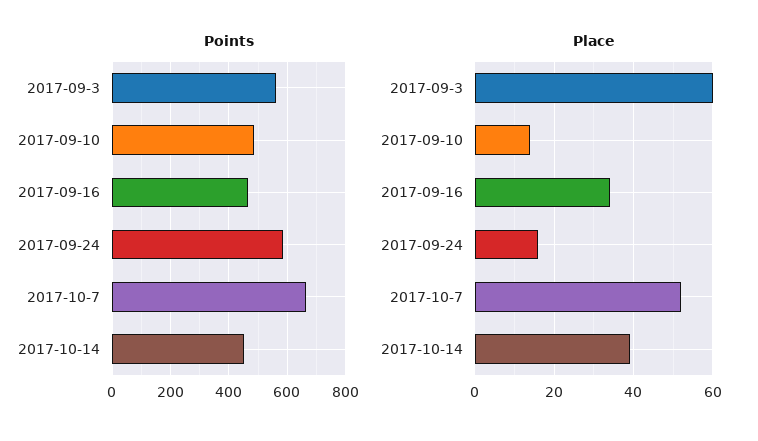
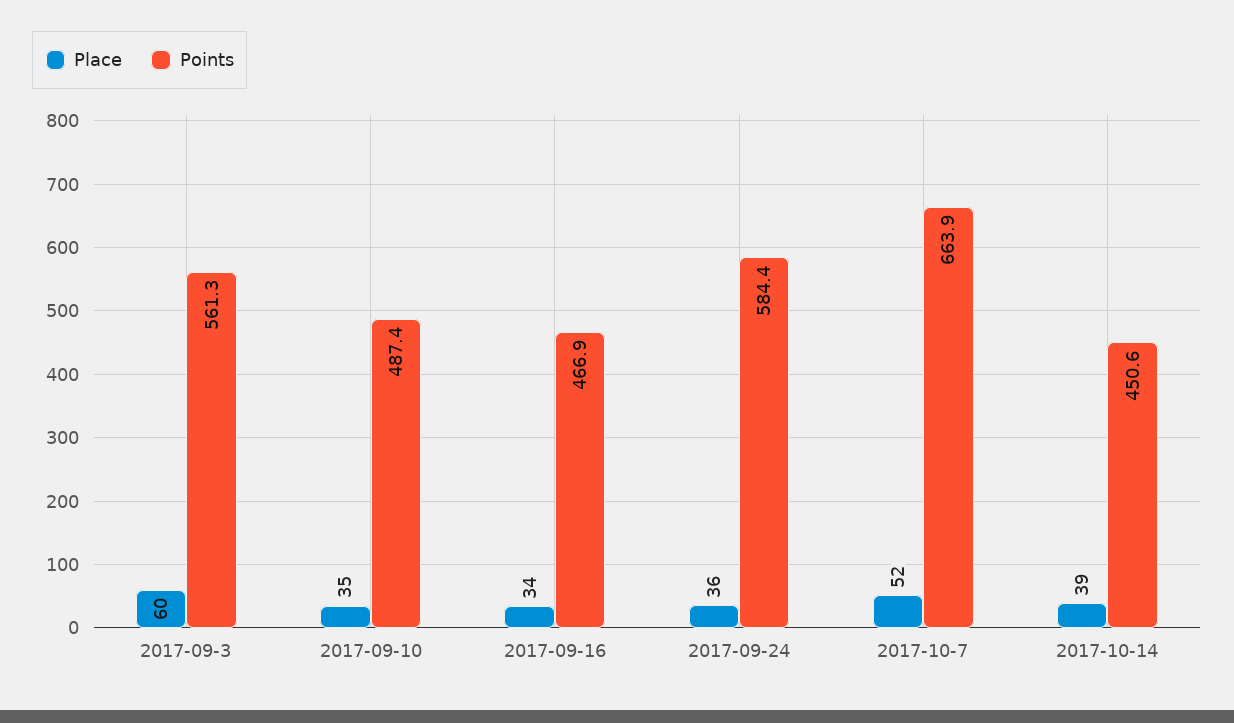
  {
    "Points": {
      "2017-09-3": 561.3,
      "2017-09-10": 487.4,
      "2017-09-16": 466.9,
      "2017-09-24": 584.4,
      "2017-10-7": 663.9,
      "2017-10-14": 450.6
    },
    "Place": {
      "2017-09-3": 60,
-     "2017-09-10": 15,
+     "2017-09-10": 35,
      "2017-09-16": 34,
-     "2017-09-24": 15,
+     "2017-09-24": 36,
      "2017-10-7": 52,
      "2017-10-14": 39
    }
  }

